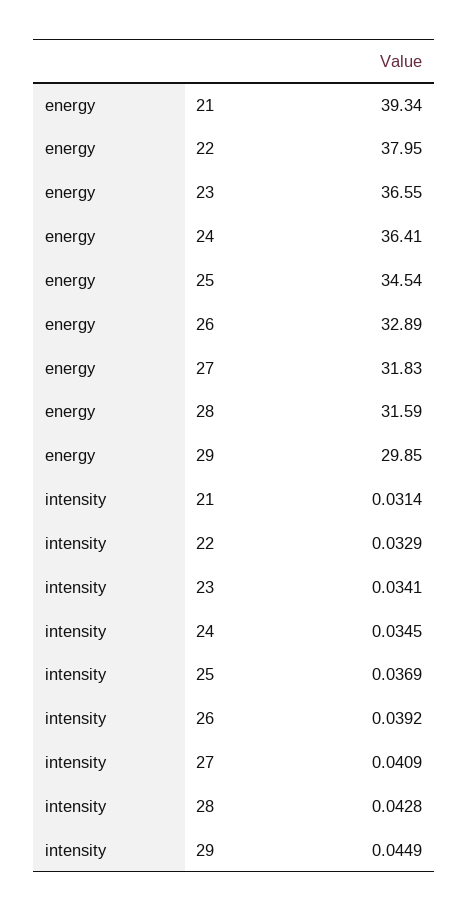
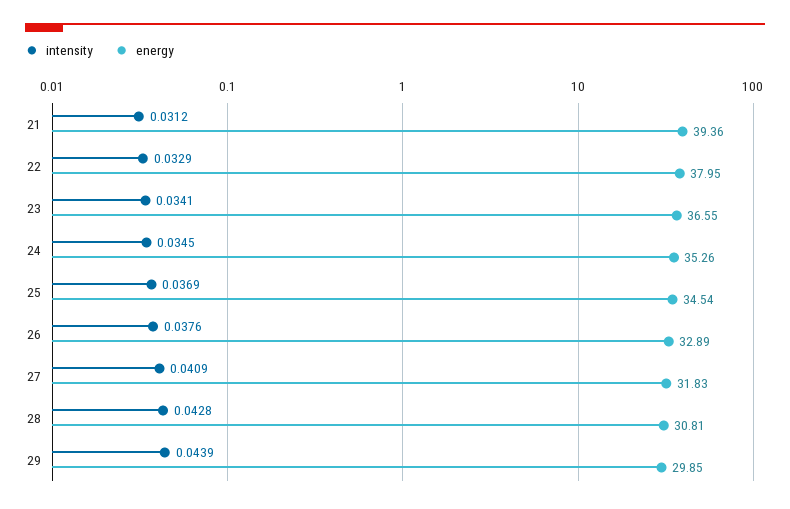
  {
    "energy": {
-     "21": 39.34,
+     "21": 39.36,
      "22": 37.95,
      "23": 36.55,
-     "24": 36.41,
+     "24": 35.26,
      "25": 34.54,
      "26": 32.89,
      "27": 31.83,
-     "28": 31.59,
+     "28": 30.81,
      "29": 29.85
    },
    "intensity": {
-     "21": 0.0314,
+     "21": 0.0312,
      "22": 0.0329,
      "23": 0.0341,
      "24": 0.0345,
      "25": 0.0369,
-     "26": 0.0392,
+     "26": 0.0376,
      "27": 0.0409,
      "28": 0.0428,
-     "29": 0.0449
+     "29": 0.0439
    }
  }

